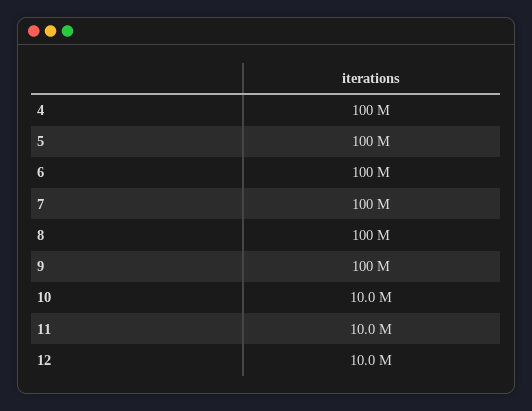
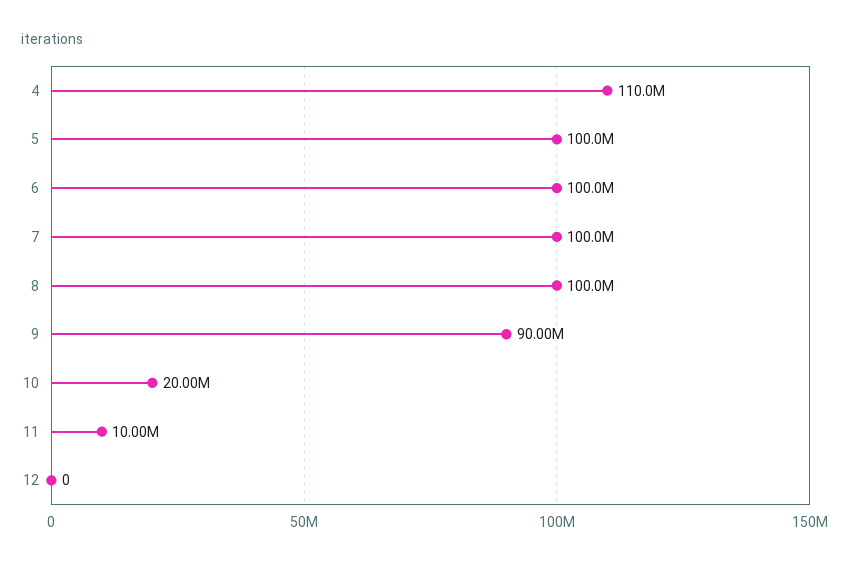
  {
-   "4": 100000000,
+   "4": 110000000,
    "5": 100000000,
    "6": 100000000,
    "7": 100000000,
    "8": 100000000,
-   "9": 100000000,
+   "9": 90000000,
-   "10": 10000000,
+   "10": 20000000,
    "11": 10000000,
-   "12": 10000000
+   "12": 0
  }

